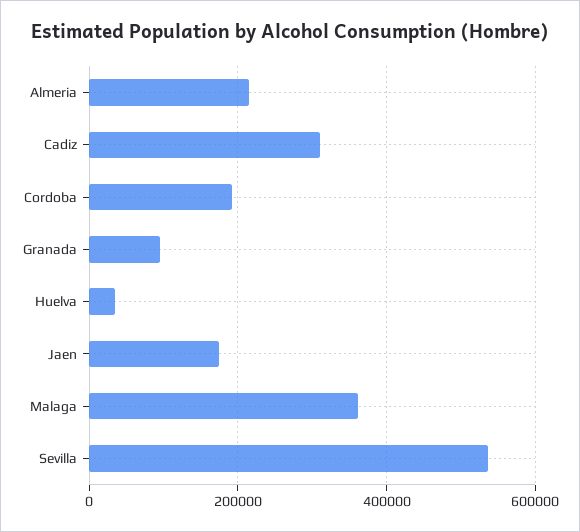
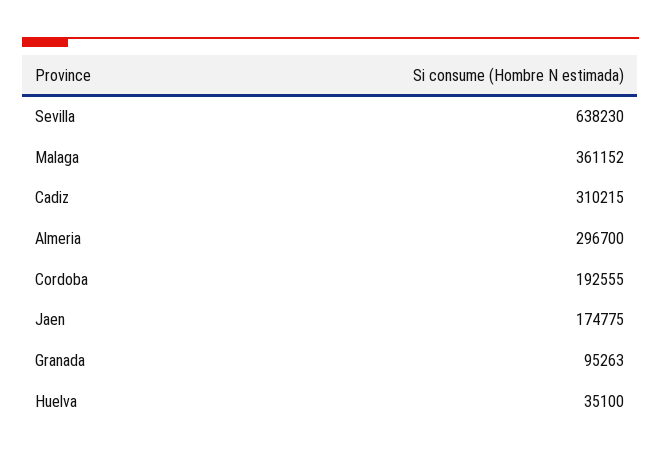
  {
-   "Almeria": 220000,
+   "Almeria": 296700,
    "Cadiz": 310215,
    "Cordoba": 192555,
    "Granada": 95263,
    "Huelva": 35100,
    "Jaen": 174775,
    "Malaga": 361152,
-   "Sevilla": 540000
+   "Sevilla": 638230
  }

